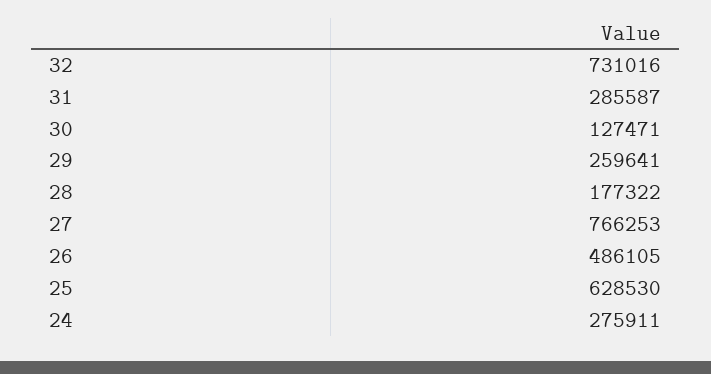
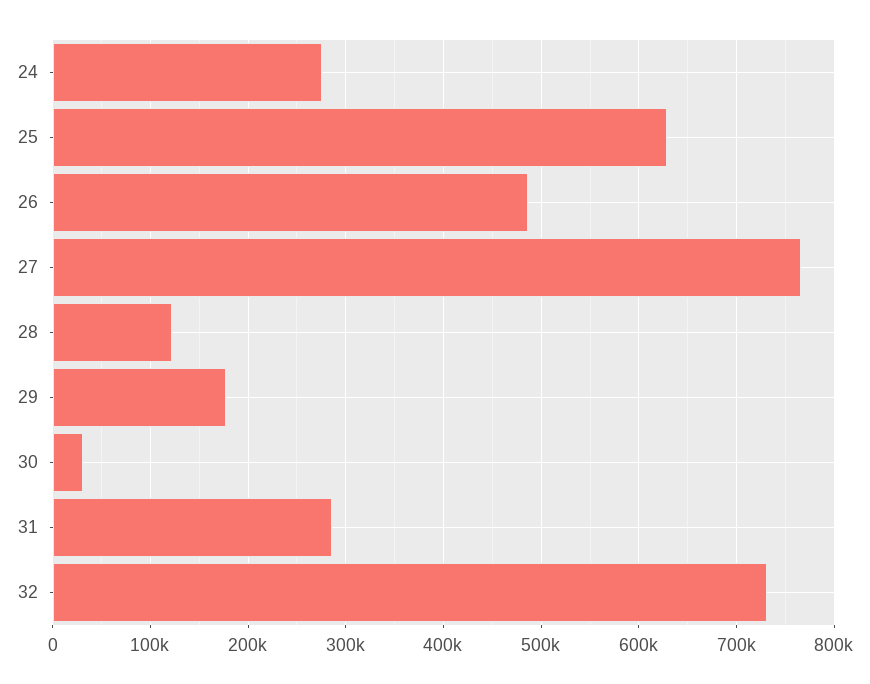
  {
    "32": 731016,
    "31": 285587,
-   "30": 127471,
+   "30": 30000,
-   "29": 259641,
+   "29": 180000,
-   "28": 177322,
+   "28": 120000,
    "27": 766253,
    "26": 486105,
    "25": 628530,
    "24": 275911
  }

